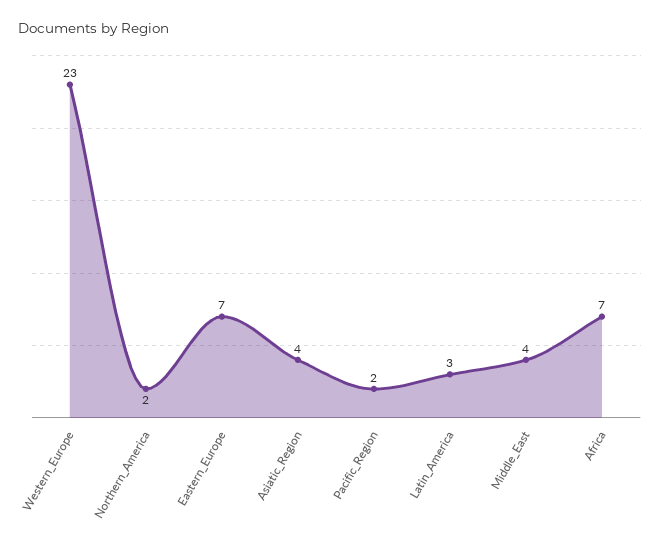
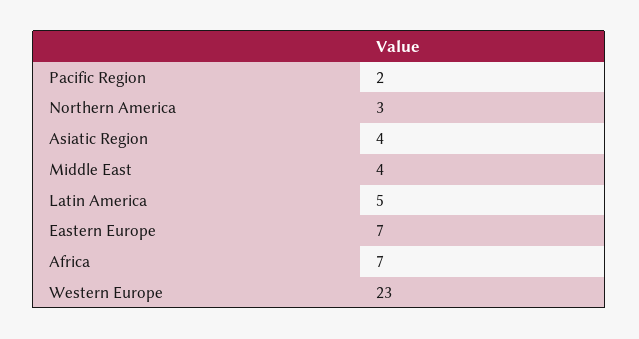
  {
    "Western_Europe": 23,
-   "Northern_America": 2,
+   "Northern_America": 3,
    "Eastern_Europe": 7,
    "Asiatic_Region": 4,
    "Pacific_Region": 2,
-   "Latin_America": 3,
+   "Latin_America": 5,
    "Middle_East": 4,
    "Africa": 7
  }

